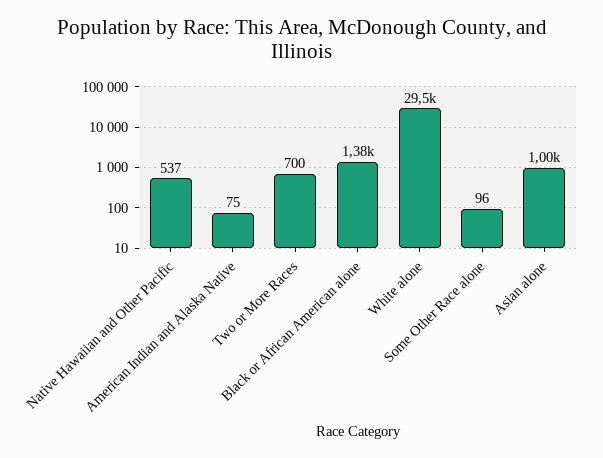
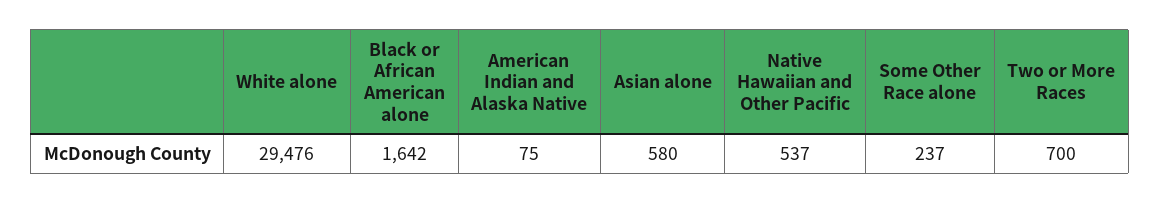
  {
    "Native Hawaiian and Other Pacific": 537,
    "American Indian and Alaska Native": 75,
    "Two or More Races": 700,
-   "Black or African American alone": 1380,
+   "Black or African American alone": 1642,
    "White alone": 29476,
-   "Some Other Race alone": 96,
+   "Some Other Race alone": 237,
-   "Asian alone": 1000
+   "Asian alone": 580
  }

